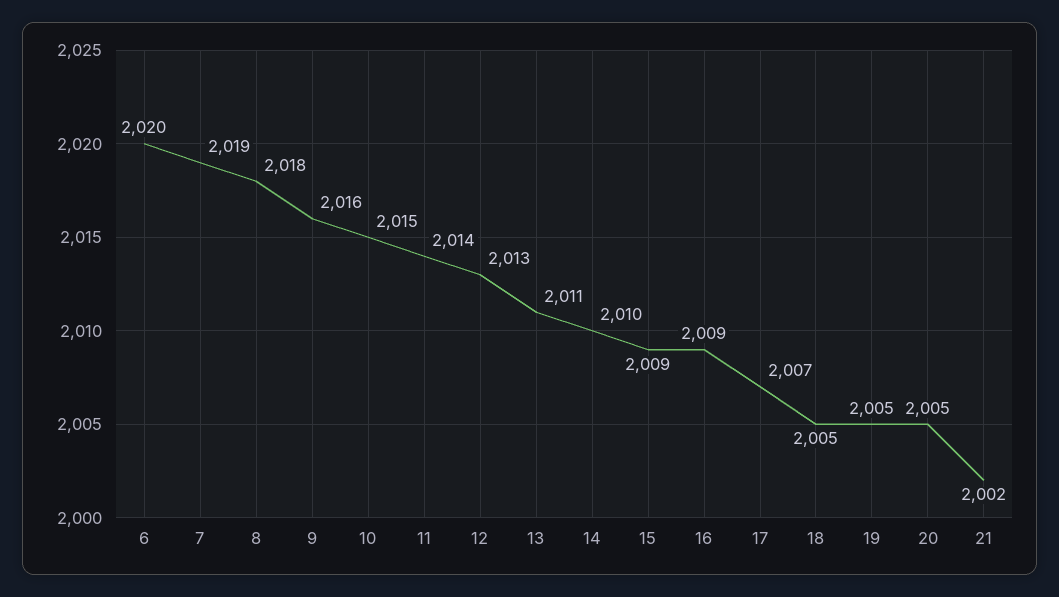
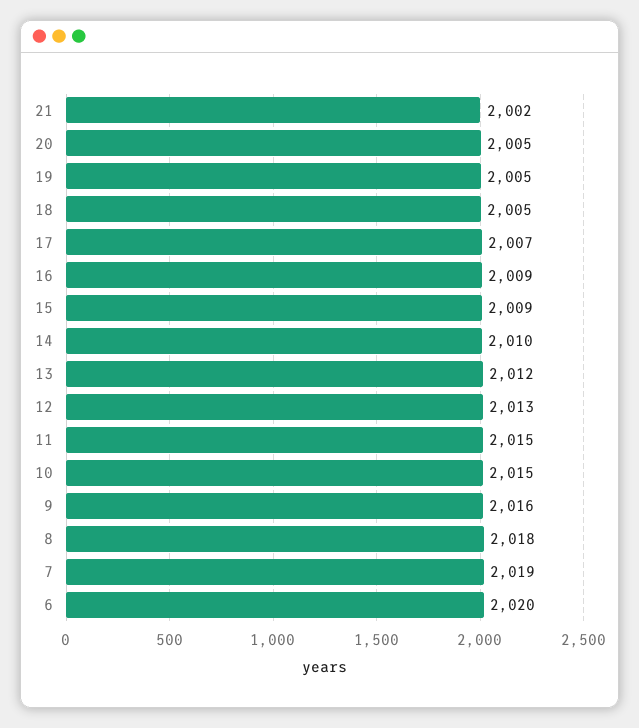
  {
    "6": 2020,
    "7": 2019,
    "8": 2018,
    "9": 2016,
    "10": 2015,
-   "11": 2014,
+   "11": 2015,
    "12": 2013,
-   "13": 2011,
+   "13": 2012,
    "14": 2010,
    "15": 2009,
    "16": 2009,
    "17": 2007,
    "18": 2005,
    "19": 2005,
    "20": 2005,
    "21": 2002
  }

